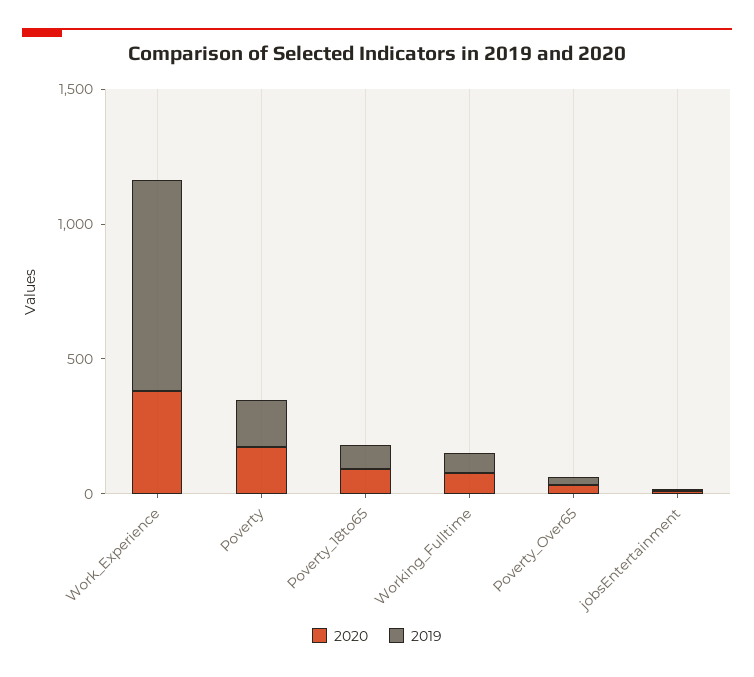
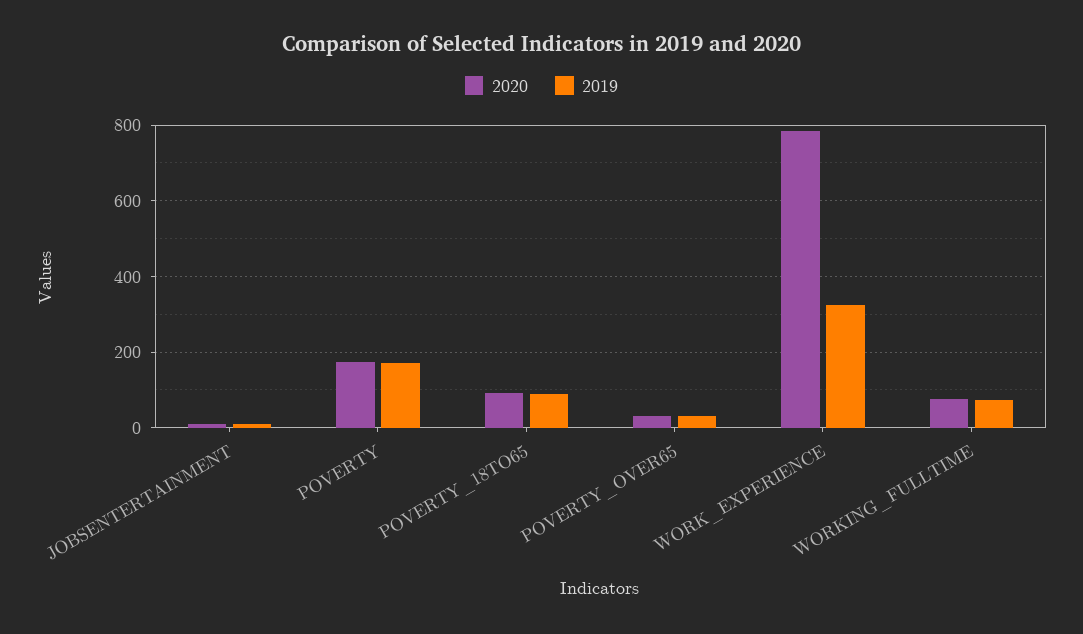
  {
    "2020": {
-     "Work_Experience": 400,
+     "Work_Experience": 780,
      "Poverty": 180,
      "Poverty_18to65": 100,
      "Working_Fulltime": 80,
      "Poverty_Over65": 40,
      "jobsEntertainment": 0
    },
    "2019": {
-     "Work_Experience": 800,
+     "Work_Experience": 320,
      "Poverty": 180,
      "Poverty_18to65": 100,
      "Working_Fulltime": 80,
      "Poverty_Over65": 40,
      "jobsEntertainment": 20
    }
  }

